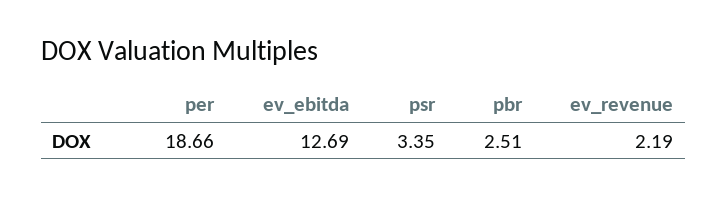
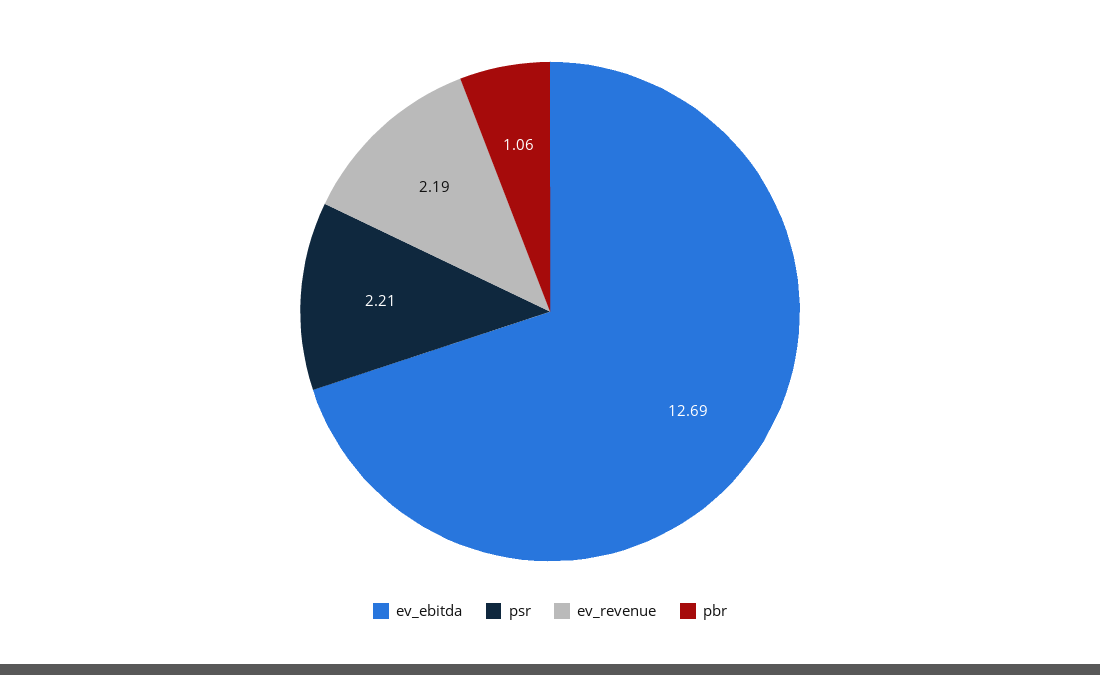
  {
-   "per": 18.66,
    "ev_ebitda": 12.69,
-   "psr": 3.35,
+   "psr": 2.21,
-   "pbr": 2.51,
+   "pbr": 1.06,
    "ev_revenue": 2.19
  }

